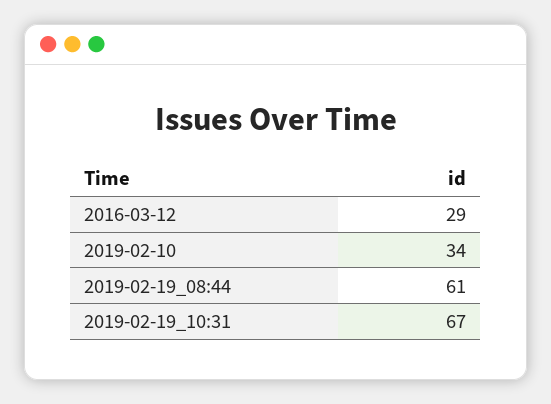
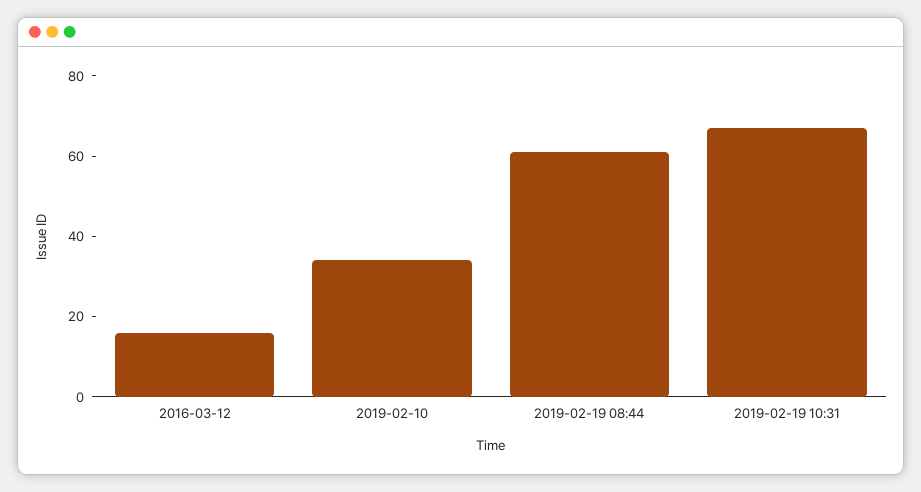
  {
-   "2016-03-12": 29,
+   "2016-03-12": 15,
    "2019-02-10": 34,
    "2019-02-19_08:44": 61,
    "2019-02-19_10:31": 67
  }

